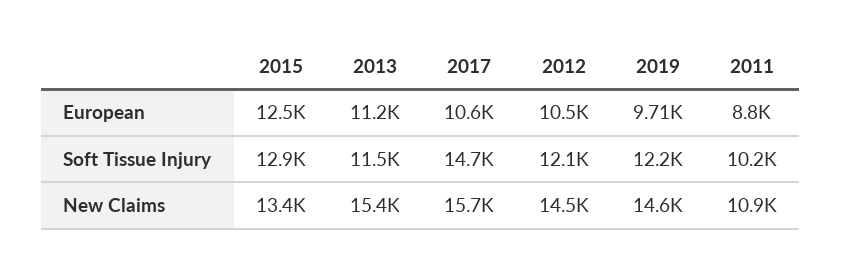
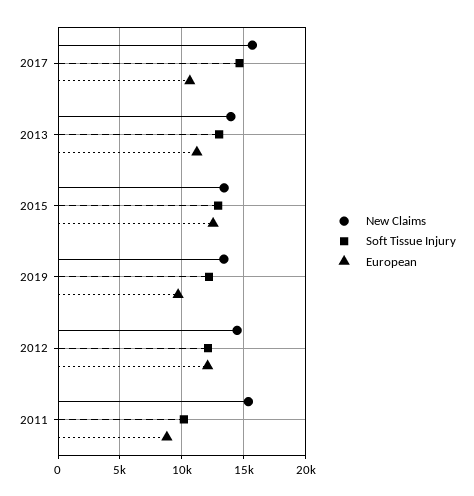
  {
    "European": {
      "2015": 12500,
      "2013": 11200,
      "2017": 10600,
-     "2012": 10500,
+     "2012": 12000,
      "2019": 9710,
      "2011": 8800
    },
    "Soft Tissue Injury": {
      "2015": 12900,
-     "2013": 11500,
+     "2013": 13000,
      "2017": 14700,
      "2012": 12100,
      "2019": 12200,
      "2011": 10200
    },
    "New Claims": {
      "2015": 13400,
-     "2013": 15400,
+     "2013": 14000,
      "2017": 15700,
      "2012": 14500,
-     "2019": 14600,
+     "2019": 13500,
-     "2011": 10900
+     "2011": 15500
    }
  }

